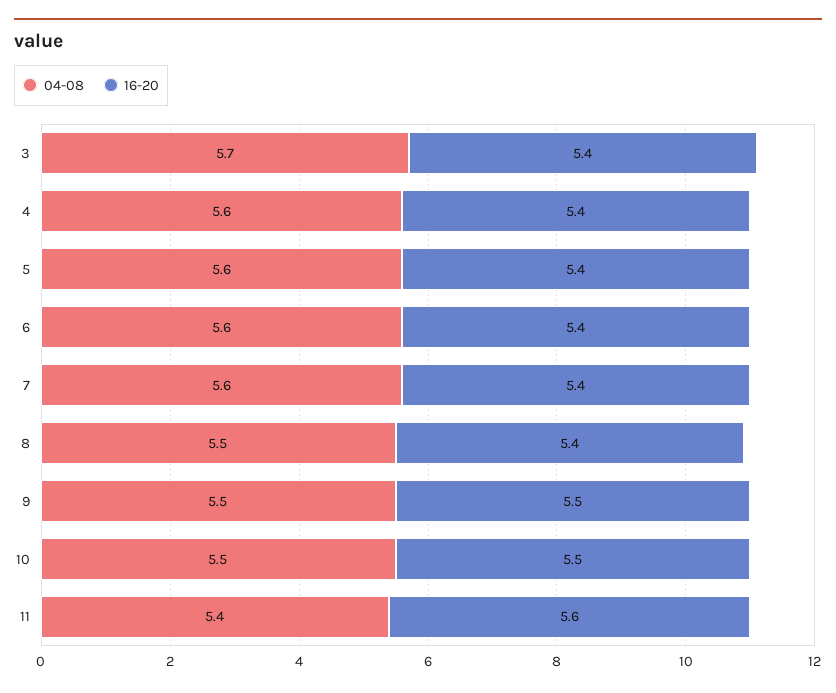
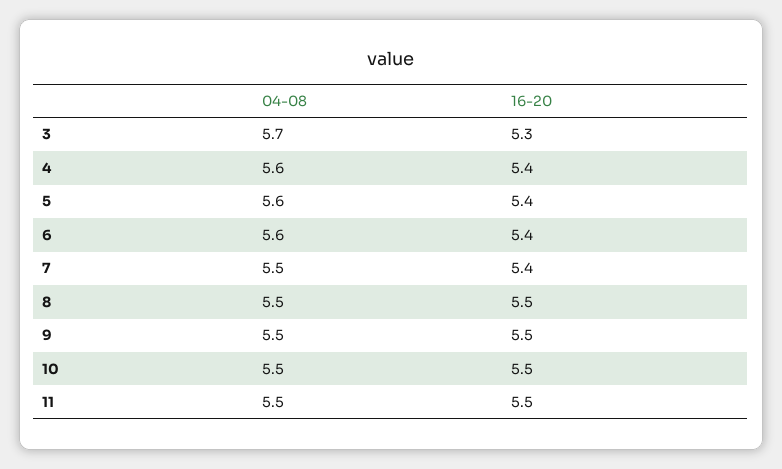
  {
    "04-08": {
      "3": 5.7,
      "4": 5.6,
      "5": 5.6,
      "6": 5.6,
-     "7": 5.6,
+     "7": 5.5,
      "8": 5.5,
      "9": 5.5,
      "10": 5.5,
-     "11": 5.4
+     "11": 5.5
    },
    "16-20": {
-     "3": 5.4,
+     "3": 5.3,
      "4": 5.4,
      "5": 5.4,
      "6": 5.4,
      "7": 5.4,
-     "8": 5.4,
+     "8": 5.5,
      "9": 5.5,
      "10": 5.5,
-     "11": 5.6
+     "11": 5.5
    }
  }

